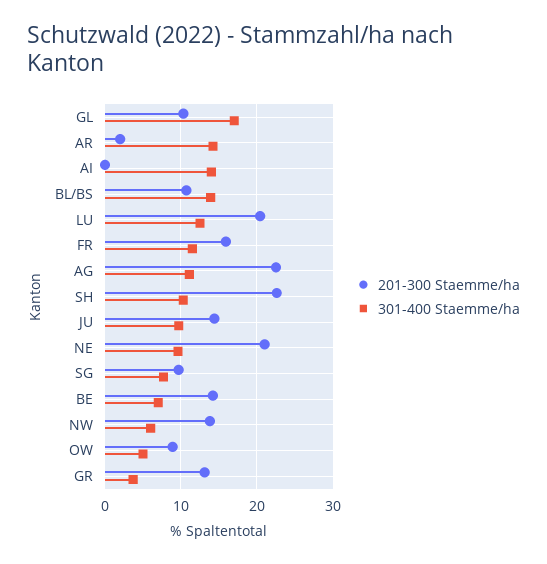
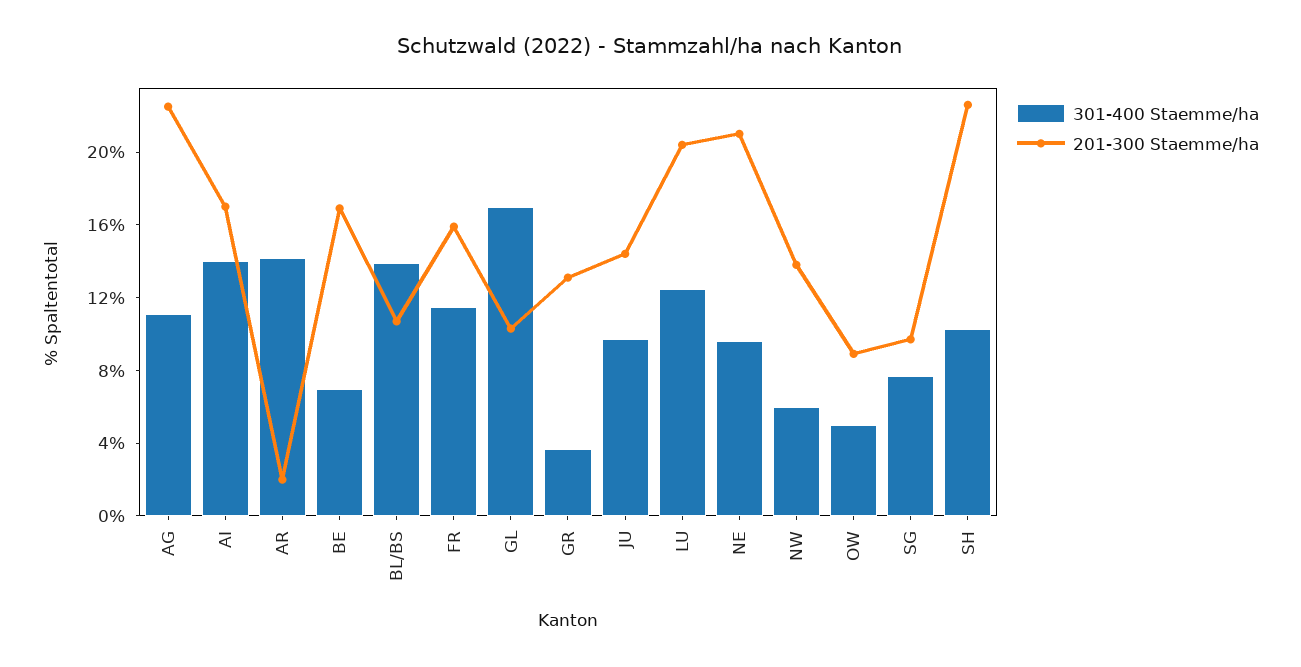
  {
    "201-300 Staemme/ha": {
      "GL": 10,
      "AR": 2,
-     "AI": 0,
+     "AI": 17,
      "BL/BS": 11,
      "LU": 20,
      "FR": 16,
      "AG": 23,
      "SH": 23,
      "JU": 14,
      "NE": 21,
      "SG": 10,
-     "BE": 14,
+     "BE": 17,
      "NW": 14,
      "OW": 9,
      "GR": 13
    },
    "301-400 Staemme/ha": {
      "GL": 17,
      "AR": 14,
      "AI": 14,
      "BL/BS": 14,
      "LU": 13,
      "FR": 12,
      "AG": 11,
      "SH": 10,
      "JU": 10,
      "NE": 10,
      "SG": 8,
      "BE": 7,
      "NW": 6,
      "OW": 5,
      "GR": 4
    }
  }

